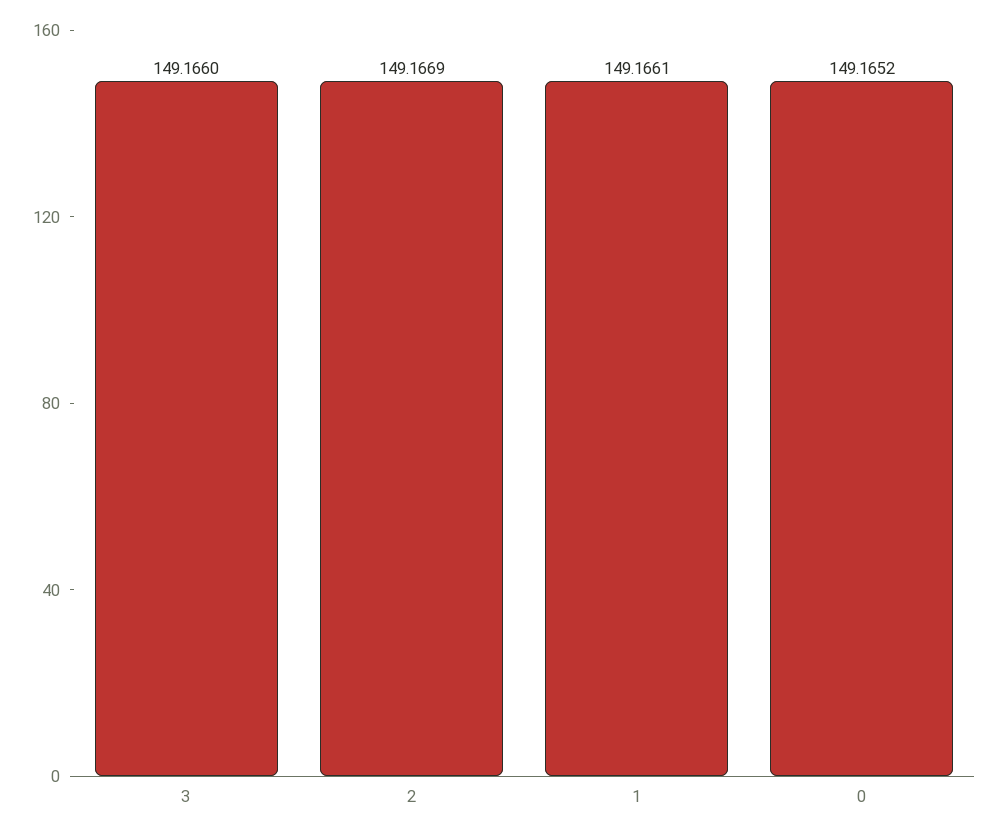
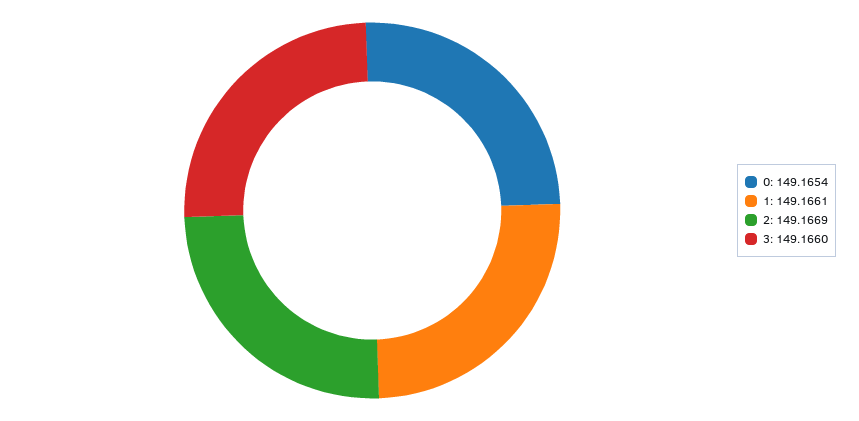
  {
    "3": 149.166,
    "2": 149.1669,
    "1": 149.1661,
-   "0": 149.1652
+   "0": 149.1654
  }

